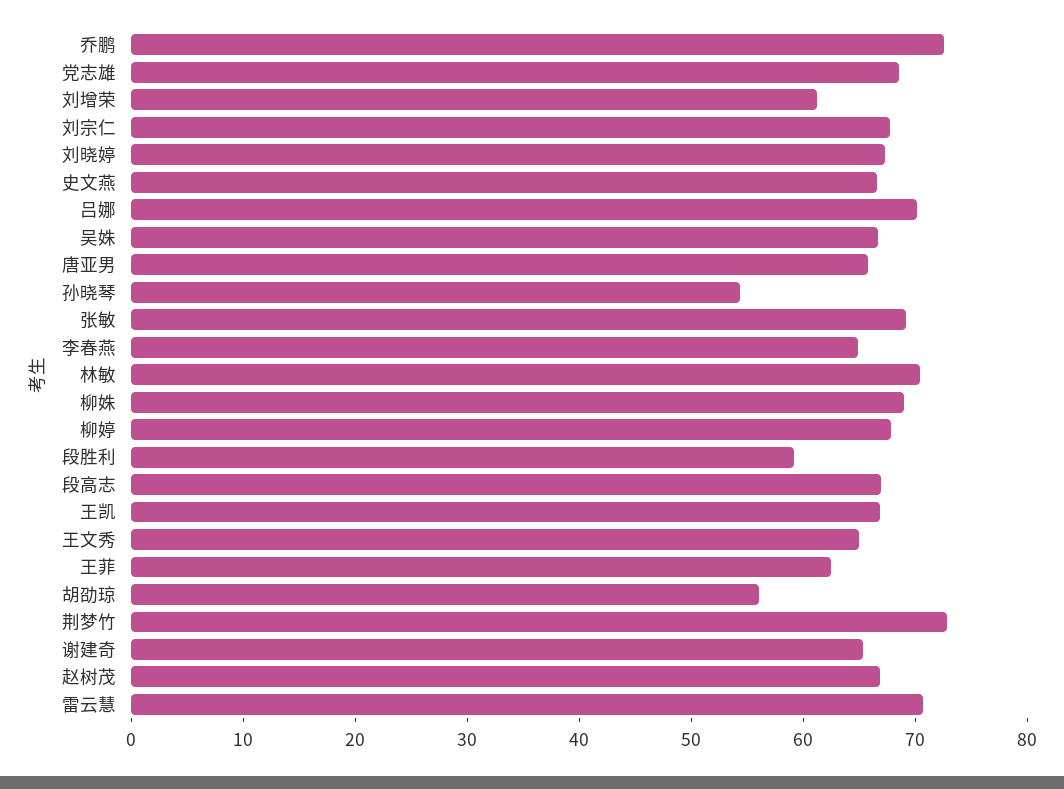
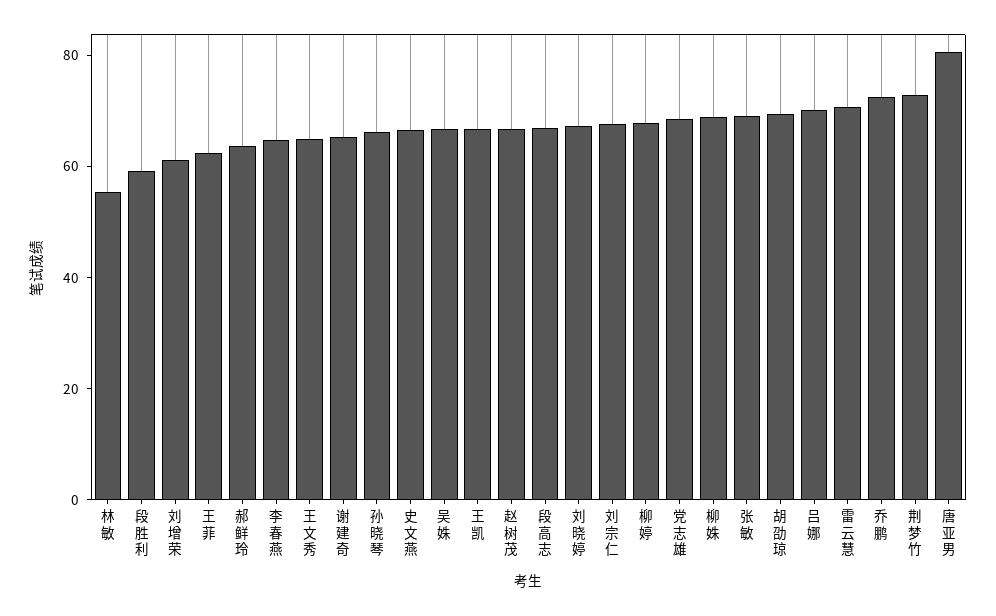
  {
    "乔鹏": 72,
    "党志雄": 68,
    "刘增荣": 62,
    "刘宗仁": 68,
    "刘晓婷": 68,
    "史文燕": 66,
    "吕娜": 70,
    "吴姝": 66,
-   "唐亚男": 66,
+   "唐亚男": 80,
-   "孙晓琴": 54,
+   "孙晓琴": 65,
    "张敏": 70,
    "李春燕": 64,
-   "林敏": 70,
+   "林敏": 55,
    "柳姝": 70,
    "柳婷": 68,
    "段胜利": 60,
    "段高志": 66,
    "王凯": 66,
    "王文秀": 64,
    "王菲": 62,
-   "胡劭琼": 56,
+   "胡劭琼": 70,
    "荆梦竹": 72,
    "谢建奇": 66,
    "赵树茂": 66,
-   "雷云慧": 70
+   "雷云慧": 70,
+   "郝鲜玲": 65
  }

